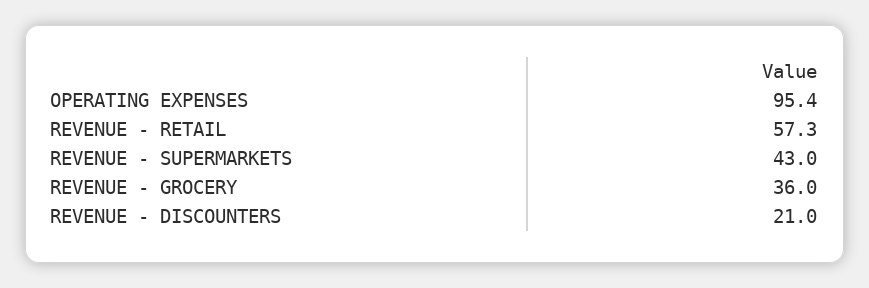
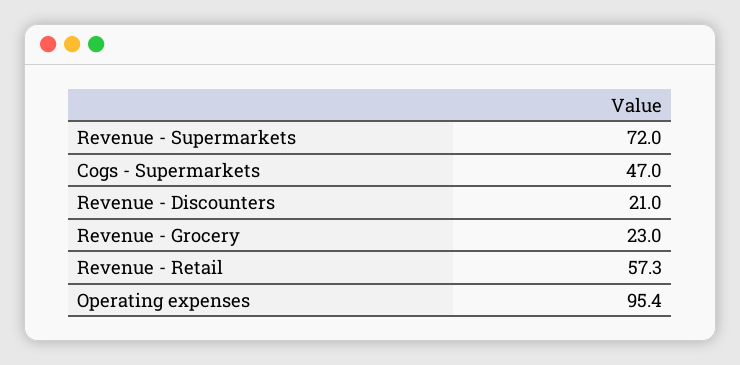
  {
    "OPERATING EXPENSES": 95.4,
    "REVENUE - RETAIL": 57.3,
-   "REVENUE - SUPERMARKETS": 43,
+   "REVENUE - SUPERMARKETS": 72,
-   "REVENUE - GROCERY": 36,
+   "REVENUE - GROCERY": 23,
-   "REVENUE - DISCOUNTERS": 21
+   "REVENUE - DISCOUNTERS": 21,
+   "Cogs - Supermarkets": 47
  }

